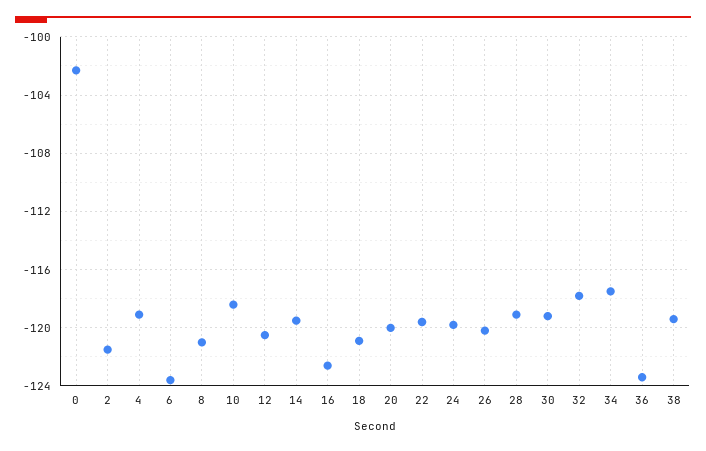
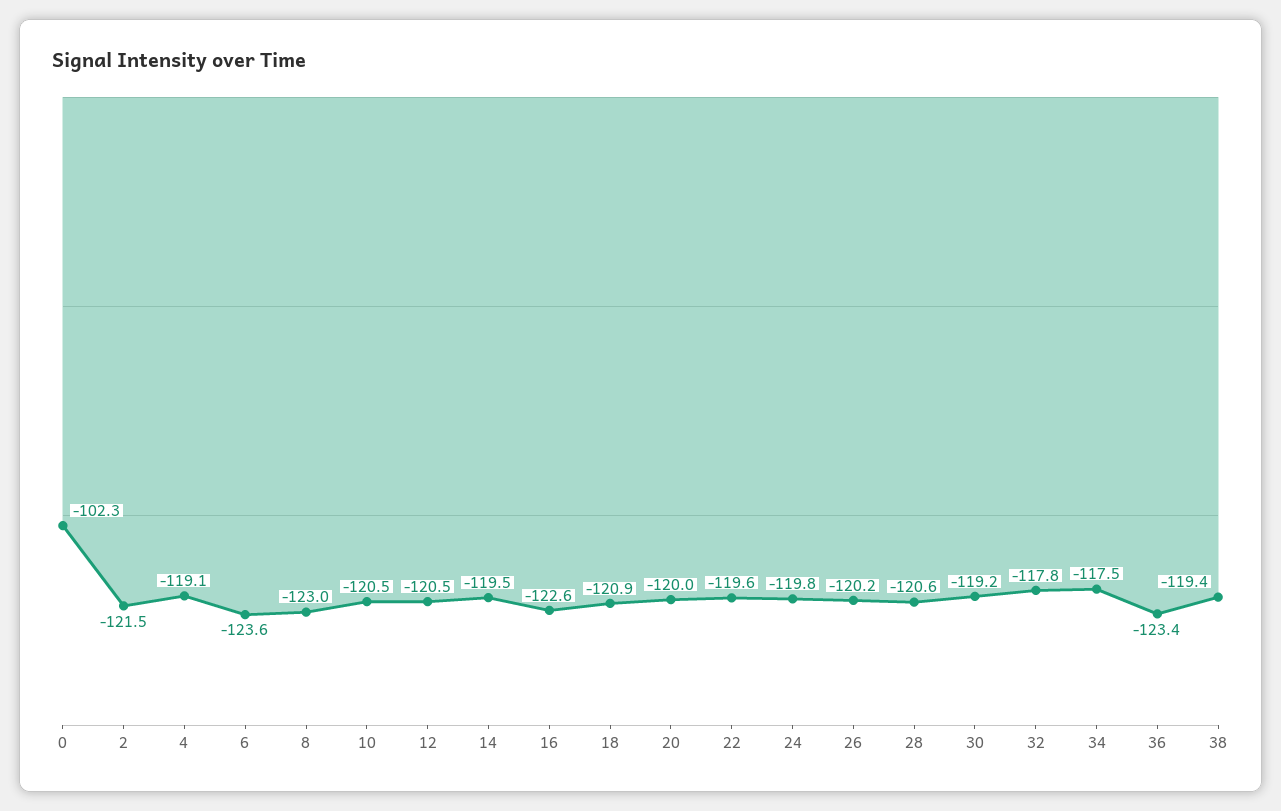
  {
    "0": -102.3,
    "2": -121.5,
    "4": -119.1,
    "6": -123.6,
-   "8": -121,
+   "8": -123,
-   "10": -118.5,
+   "10": -120.5,
    "12": -120.5,
    "14": -119.5,
    "16": -122.6,
    "18": -120.9,
    "20": -120,
    "22": -119.6,
    "24": -119.8,
    "26": -120.2,
-   "28": -119,
+   "28": -120.6,
    "30": -119.2,
    "32": -117.8,
    "34": -117.5,
    "36": -123.4,
    "38": -119.4
  }

